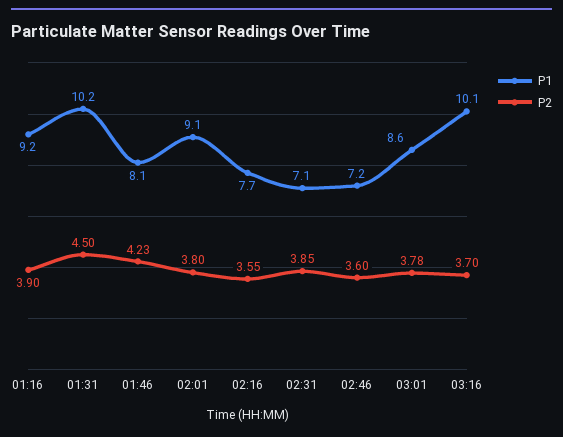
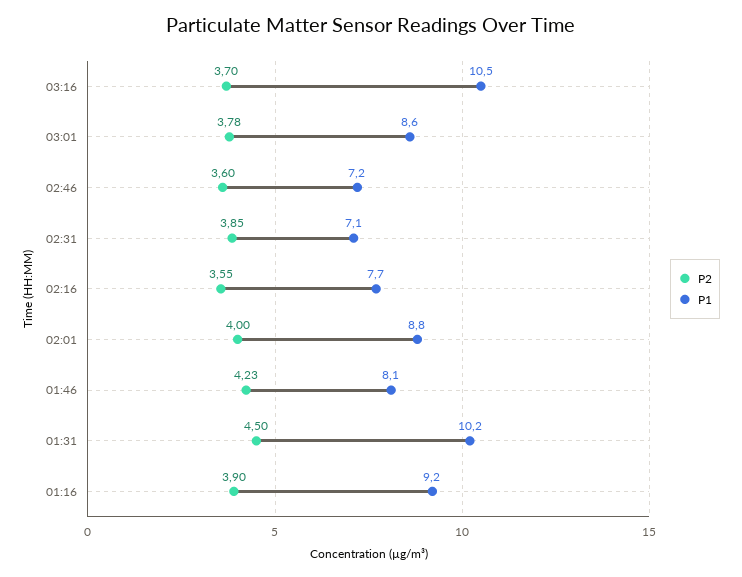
  {
    "P1": {
      "01:16": 9.2,
      "01:31": 10.2,
      "01:46": 8.1,
-     "02:01": 9.1,
+     "02:01": 8.8,
      "02:16": 7.7,
      "02:31": 7.1,
      "02:46": 7.2,
      "03:01": 8.6,
-     "03:16": 10.1
+     "03:16": 10.5
    },
    "P2": {
      "01:16": 3.9,
      "01:31": 4.5,
      "01:46": 4.23,
-     "02:01": 3.8,
+     "02:01": 4,
      "02:16": 3.55,
      "02:31": 3.85,
      "02:46": 3.6,
      "03:01": 3.78,
      "03:16": 3.7
    }
  }

